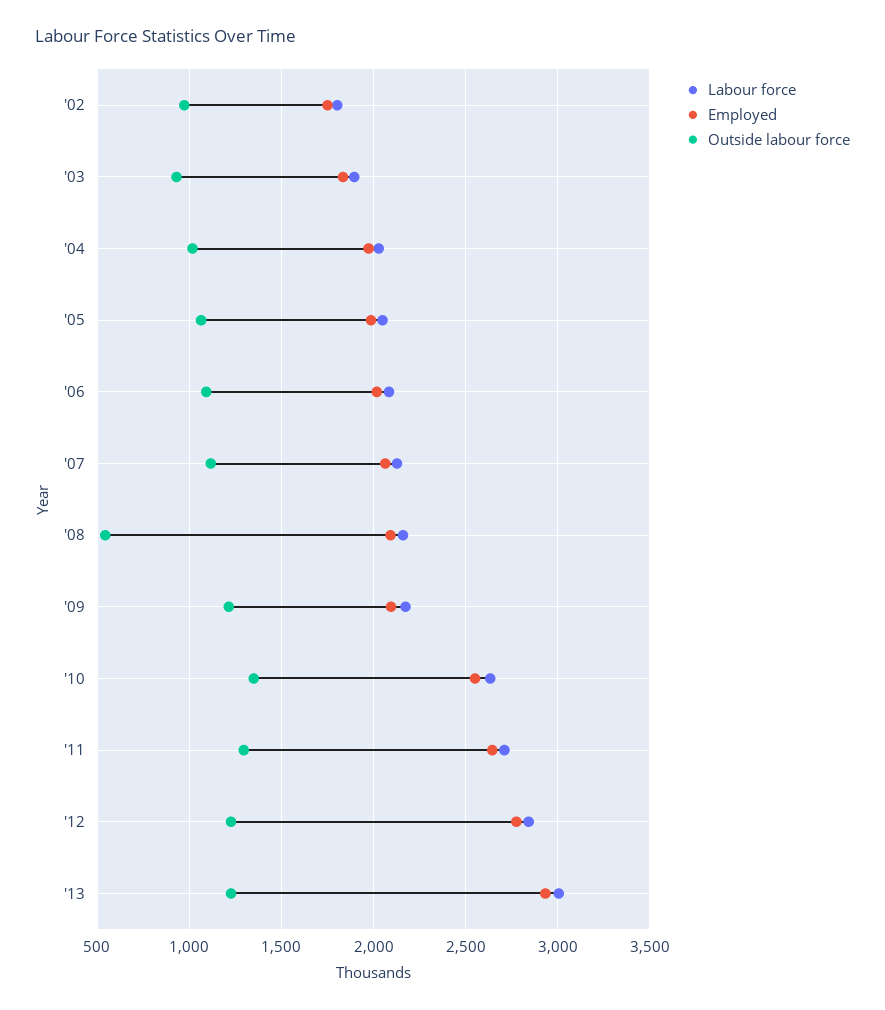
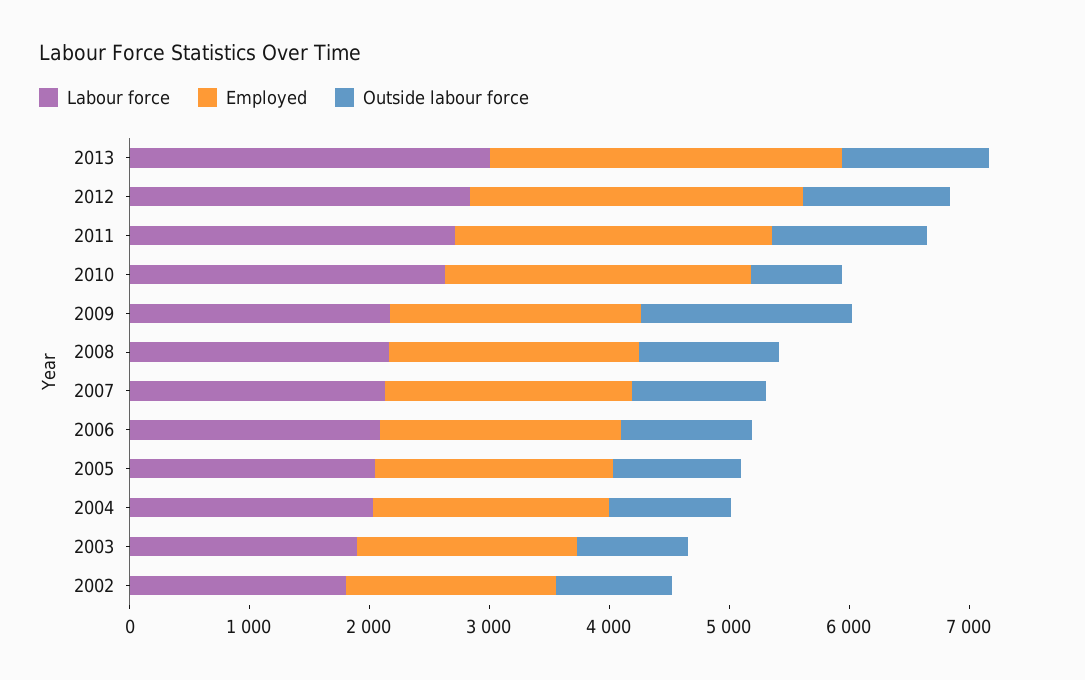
  {
    "Labour force": {
      "'02": 1800,
      "'03": 1900,
      "'04": 2050,
      "'05": 2050,
      "'06": 2100,
      "'07": 2150,
      "'08": 2150,
      "'09": 2150,
      "'10": 2650,
      "'11": 2700,
      "'12": 2850,
      "'13": 3000
    },
    "Employed": {
      "'02": 1750,
      "'03": 1850,
      "'04": 1950,
      "'05": 2000,
      "'06": 2000,
      "'07": 2050,
      "'08": 2100,
      "'09": 2100,
      "'10": 2550,
      "'11": 2650,
      "'12": 2800,
      "'13": 2950
    },
    "Outside labour force": {
      "'02": 950,
      "'03": 950,
      "'04": 1000,
      "'05": 1050,
      "'06": 1100,
      "'07": 1100,
-     "'08": 550,
+     "'08": 1200,
-     "'09": 1200,
+     "'09": 1800,
-     "'10": 1350,
+     "'10": 800,
      "'11": 1300,
      "'12": 1250,
      "'13": 1250
    }
  }

